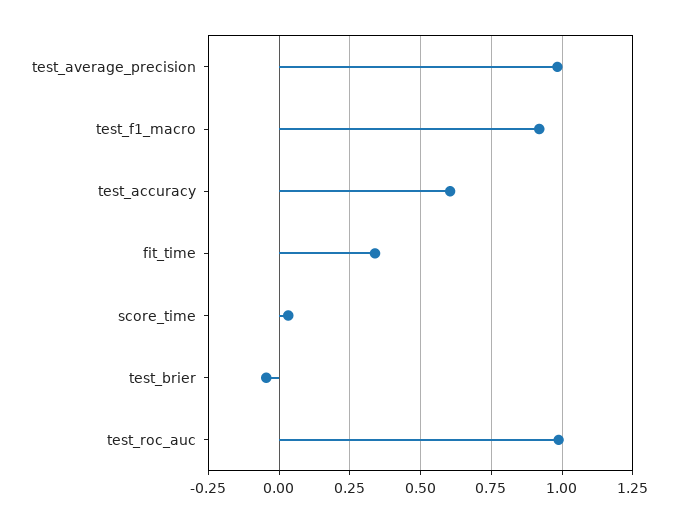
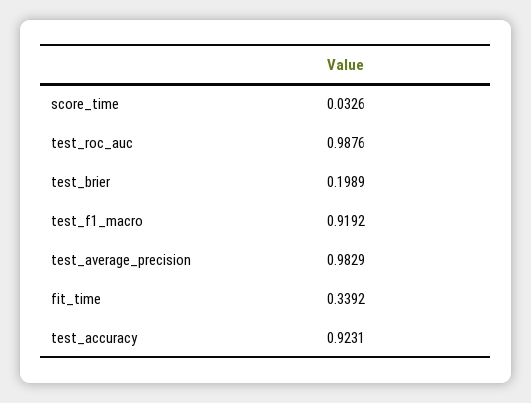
  {
    "test_average_precision": 0.9829,
    "test_f1_macro": 0.9192,
-   "test_accuracy": 0.6,
+   "test_accuracy": 0.9231,
    "fit_time": 0.3392,
    "score_time": 0.0326,
-   "test_brier": -0.05,
+   "test_brier": 0.1989,
    "test_roc_auc": 0.9876
  }

